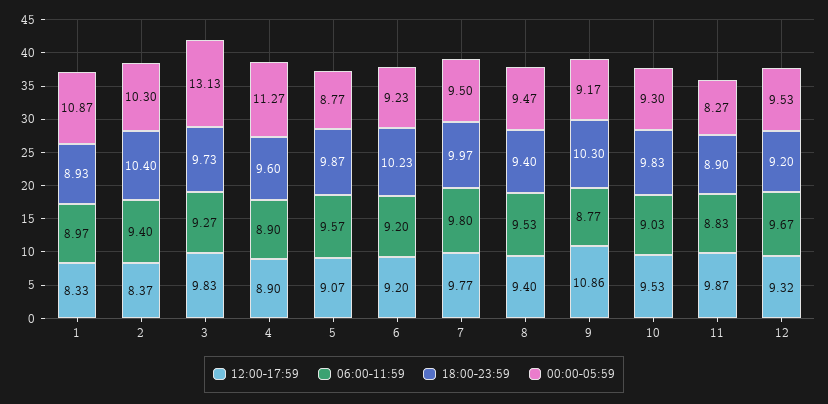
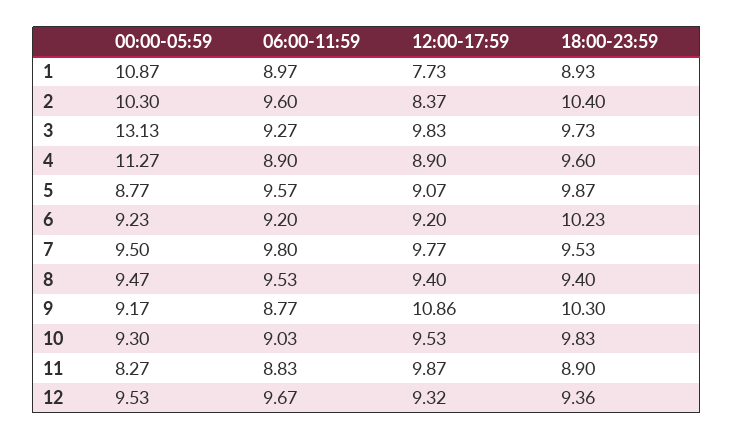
  {
    "12:00-17:59": {
-     "1": 8.33,
+     "1": 7.73,
      "2": 8.37,
      "3": 9.83,
      "4": 8.9,
      "5": 9.07,
      "6": 9.2,
      "7": 9.77,
      "8": 9.4,
      "9": 10.86,
      "10": 9.53,
      "11": 9.87,
      "12": 9.32
    },
    "06:00-11:59": {
      "1": 8.97,
-     "2": 9.4,
+     "2": 9.6,
      "3": 9.27,
      "4": 8.9,
      "5": 9.57,
      "6": 9.2,
      "7": 9.8,
      "8": 9.53,
      "9": 8.77,
      "10": 9.03,
      "11": 8.83,
      "12": 9.67
    },
    "18:00-23:59": {
      "1": 8.93,
      "2": 10.4,
      "3": 9.73,
      "4": 9.6,
      "5": 9.87,
      "6": 10.23,
-     "7": 9.97,
+     "7": 9.53,
      "8": 9.4,
      "9": 10.3,
      "10": 9.83,
      "11": 8.9,
-     "12": 9.2
+     "12": 9.36
    },
    "00:00-05:59": {
      "1": 10.87,
      "2": 10.3,
      "3": 13.13,
      "4": 11.27,
      "5": 8.77,
      "6": 9.23,
      "7": 9.5,
      "8": 9.47,
      "9": 9.17,
      "10": 9.3,
      "11": 8.27,
      "12": 9.53
    }
  }

